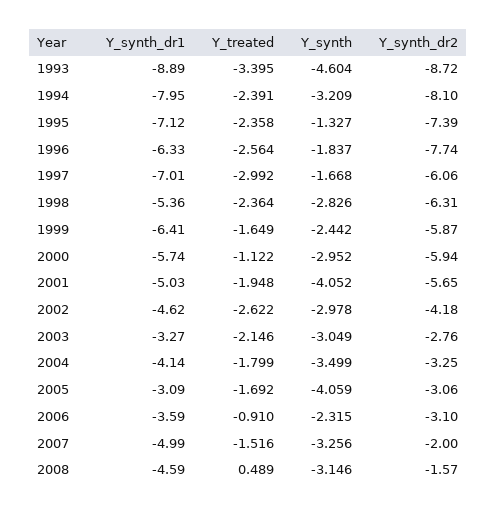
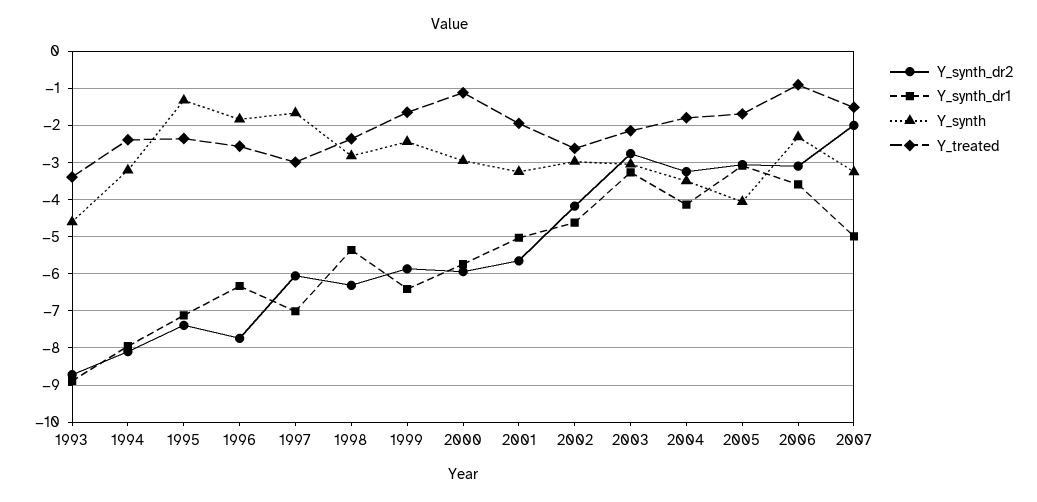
  {
    "Y_synth_dr1": {
      "1993": -8.89,
      "1994": -7.95,
      "1995": -7.12,
      "1996": -6.33,
      "1997": -7.01,
      "1998": -5.36,
      "1999": -6.41,
      "2000": -5.74,
      "2001": -5.03,
      "2002": -4.62,
      "2003": -3.27,
      "2004": -4.14,
      "2005": -3.09,
      "2006": -3.59,
-     "2007": -4.99,
+     "2007": -4.99
-     "2008": -4.59
    },
    "Y_treated": {
      "1993": -3.395,
      "1994": -2.391,
      "1995": -2.358,
      "1996": -2.564,
      "1997": -2.992,
      "1998": -2.364,
      "1999": -1.649,
      "2000": -1.122,
      "2001": -1.948,
      "2002": -2.622,
      "2003": -2.146,
      "2004": -1.799,
      "2005": -1.692,
      "2006": -0.91,
-     "2007": -1.516,
+     "2007": -1.516
-     "2008": 0.489
    },
    "Y_synth": {
      "1993": -4.604,
      "1994": -3.209,
      "1995": -1.327,
      "1996": -1.837,
      "1997": -1.668,
      "1998": -2.826,
      "1999": -2.442,
      "2000": -2.952,
-     "2001": -4.052,
+     "2001": -3.2,
      "2002": -2.978,
      "2003": -3.049,
      "2004": -3.499,
      "2005": -4.059,
      "2006": -2.315,
-     "2007": -3.256,
+     "2007": -3.256
-     "2008": -3.146
    },
    "Y_synth_dr2": {
      "1993": -8.72,
      "1994": -8.1,
      "1995": -7.39,
      "1996": -7.74,
      "1997": -6.06,
      "1998": -6.31,
      "1999": -5.87,
      "2000": -5.94,
      "2001": -5.65,
      "2002": -4.18,
      "2003": -2.76,
      "2004": -3.25,
      "2005": -3.06,
      "2006": -3.1,
-     "2007": -2,
+     "2007": -2
-     "2008": -1.57
    }
  }

